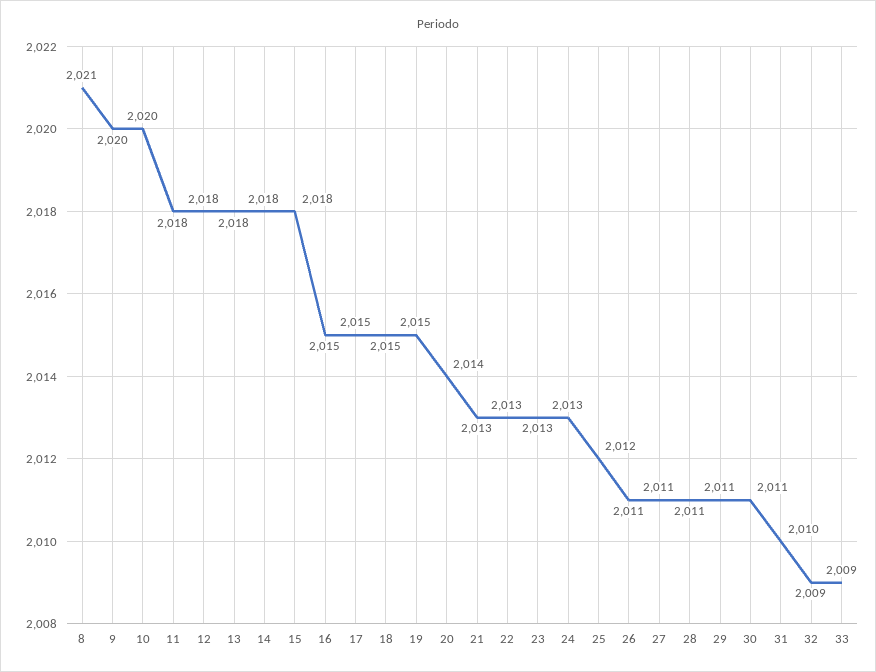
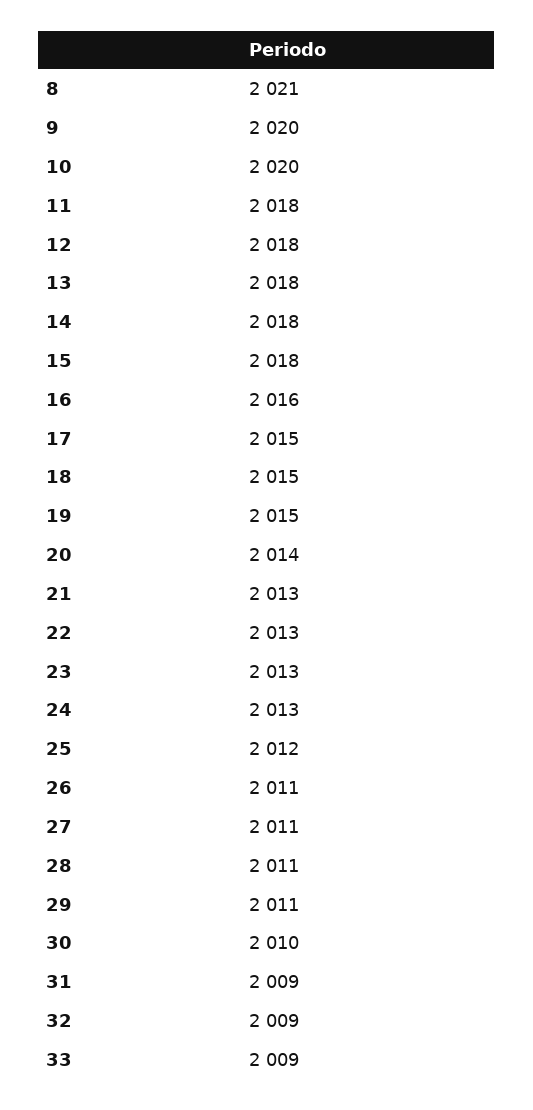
  {
    "8": 2021,
    "9": 2020,
    "10": 2020,
    "11": 2018,
    "12": 2018,
    "13": 2018,
    "14": 2018,
    "15": 2018,
-   "16": 2015,
+   "16": 2016,
    "17": 2015,
    "18": 2015,
    "19": 2015,
    "20": 2014,
    "21": 2013,
    "22": 2013,
    "23": 2013,
    "24": 2013,
    "25": 2012,
    "26": 2011,
    "27": 2011,
    "28": 2011,
    "29": 2011,
-   "30": 2011,
+   "30": 2010,
-   "31": 2010,
+   "31": 2009,
    "32": 2009,
    "33": 2009
  }

